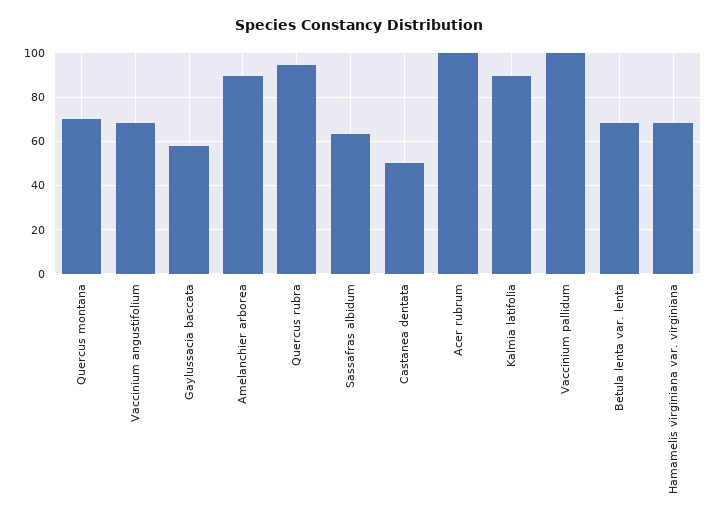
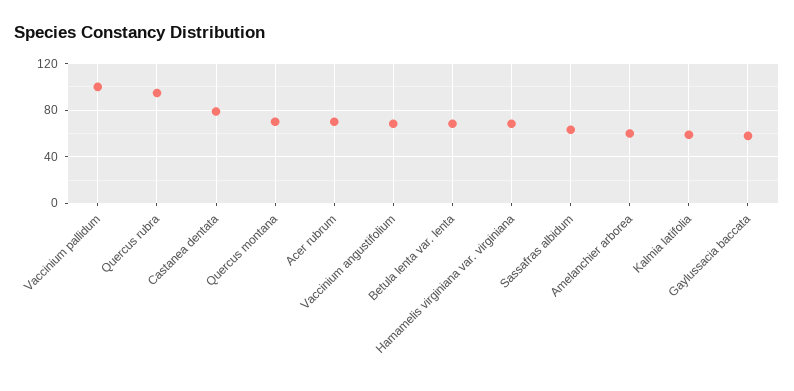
  {
    "Quercus montana": 70,
    "Vaccinium angustifolium": 70,
    "Gaylussacia baccata": 60,
-   "Amelanchier arborea": 90,
+   "Amelanchier arborea": 60,
    "Quercus rubra": 95,
    "Sassafras albidum": 65,
-   "Castanea dentata": 50,
+   "Castanea dentata": 80,
-   "Acer rubrum": 100,
+   "Acer rubrum": 70,
-   "Kalmia latifolia": 90,
+   "Kalmia latifolia": 60,
    "Vaccinium pallidum": 100,
    "Betula lenta var. lenta": 70,
    "Hamamelis virginiana var. virginiana": 70
  }

